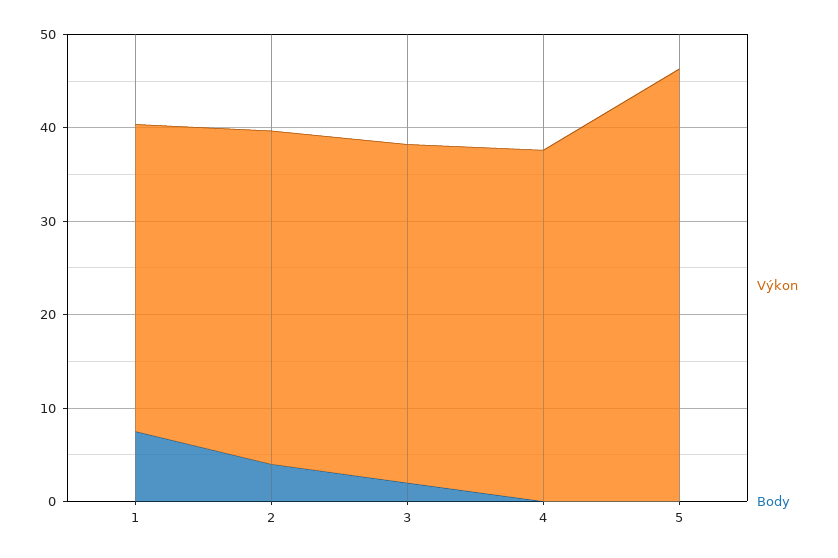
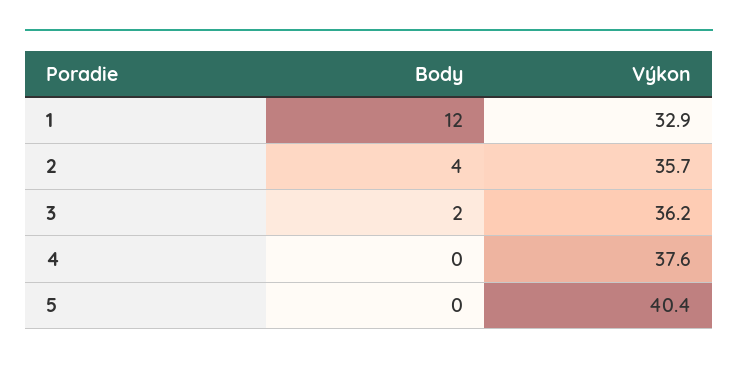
  {
    "Výkon": {
      "1": 32.9,
      "2": 35.7,
      "3": 36.2,
      "4": 37.6,
-     "5": 46
+     "5": 40.4
    },
    "Body": {
-     "1": 8,
+     "1": 12,
      "2": 4,
      "3": 2,
      "4": 0,
      "5": 0
    }
  }

